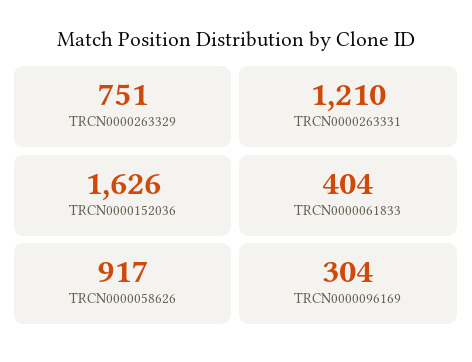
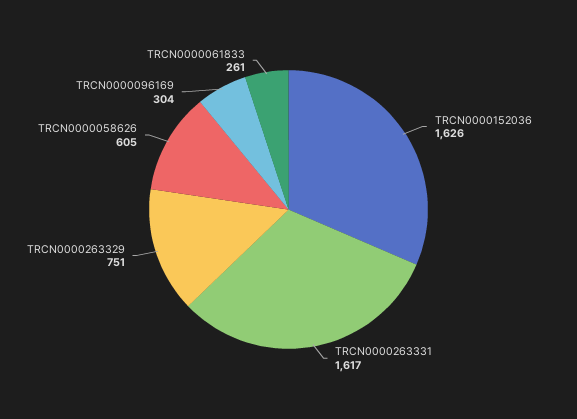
  {
    "TRCN0000263329": 751,
-   "TRCN0000263331": 1210,
+   "TRCN0000263331": 1617,
    "TRCN0000152036": 1626,
-   "TRCN0000061833": 404,
+   "TRCN0000061833": 261,
-   "TRCN0000058626": 917,
+   "TRCN0000058626": 605,
    "TRCN0000096169": 304
  }

